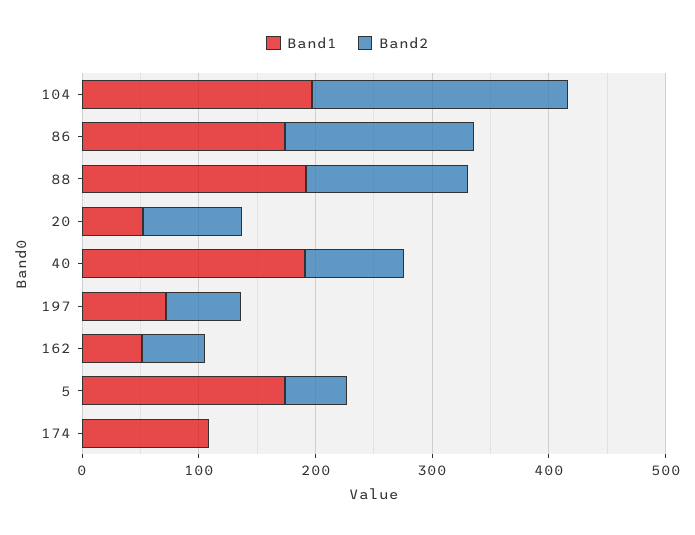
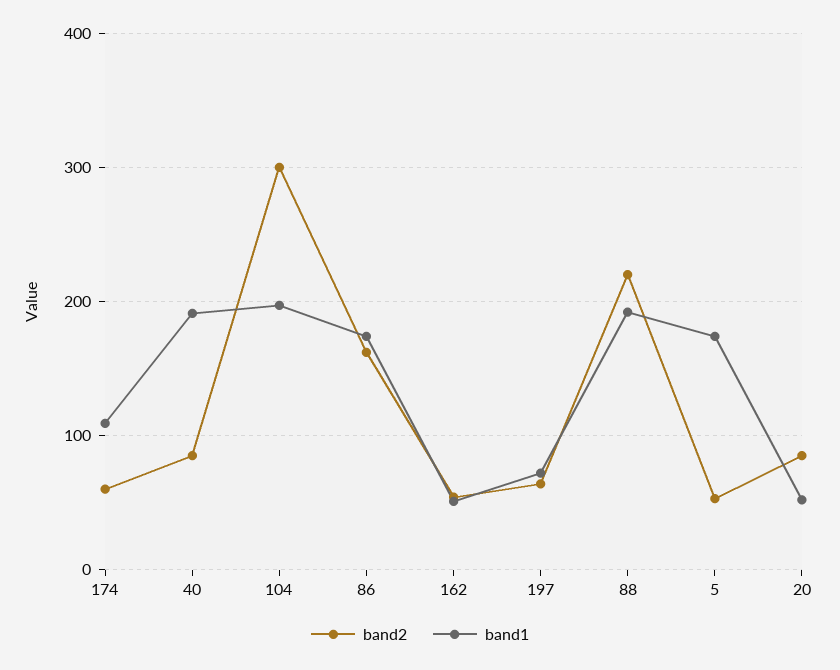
  {
    "Band1": {
      "104": 200,
      "86": 170,
      "88": 190,
      "20": 50,
      "40": 190,
      "197": 70,
      "162": 50,
      "5": 170,
      "174": 110
    },
    "Band2": {
-     "104": 220,
+     "104": 300,
      "86": 160,
-     "88": 140,
+     "88": 220,
      "20": 90,
      "40": 90,
      "197": 60,
      "162": 50,
      "5": 50,
-     "174": 0
+     "174": 60
    }
  }

